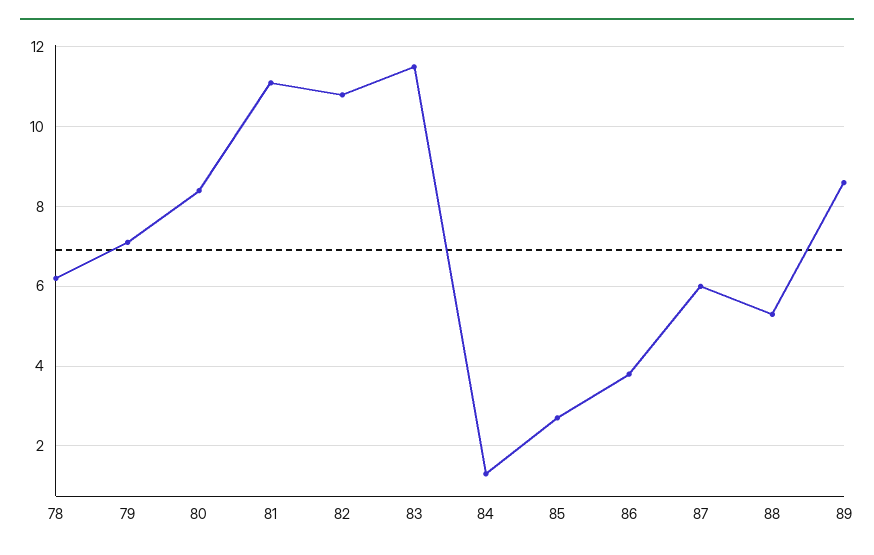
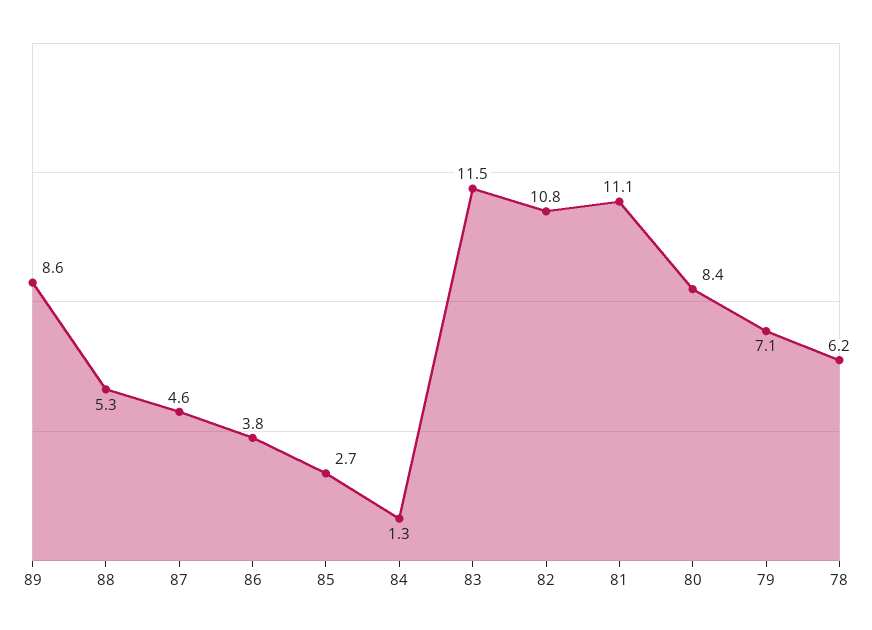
  {
    "78": 6.2,
    "79": 7.1,
    "80": 8.4,
    "81": 11.1,
    "82": 10.8,
    "83": 11.5,
    "84": 1.3,
    "85": 2.7,
    "86": 3.8,
-   "87": 6,
+   "87": 4.6,
    "88": 5.3,
    "89": 8.6
  }

